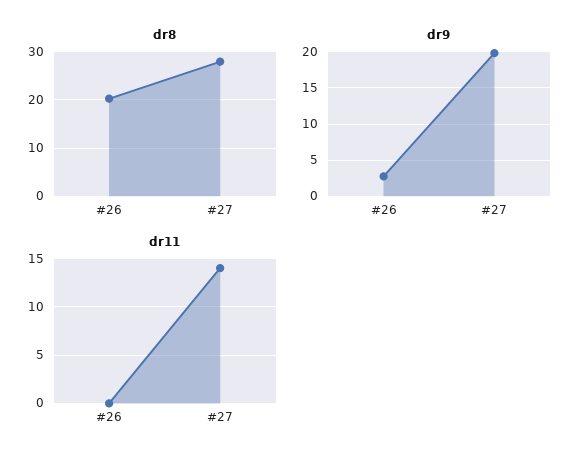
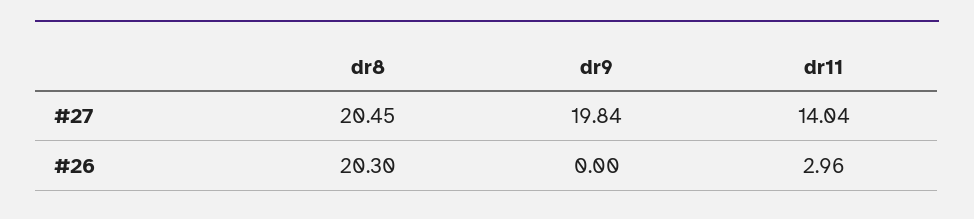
  {
    "dr8": {
      "#26": 20.3,
-     "#27": 28
+     "#27": 20.45
    },
    "dr9": {
-     "#26": 3,
+     "#26": 0,
      "#27": 19.84
    },
    "dr11": {
-     "#26": 0,
+     "#26": 2.96,
      "#27": 14.04
    }
  }

